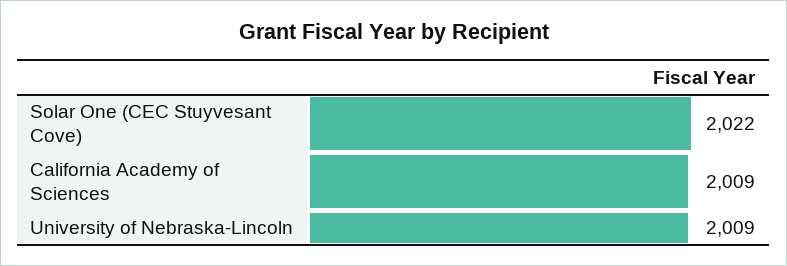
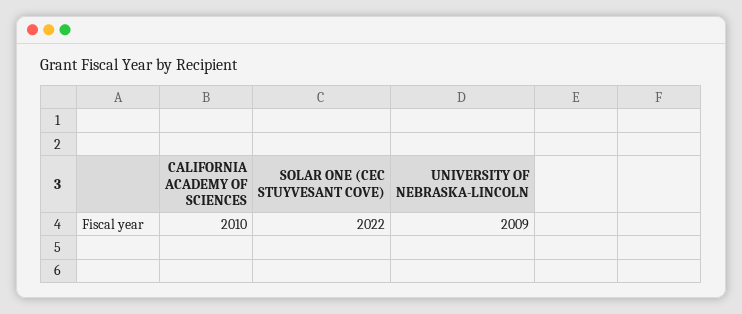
  {
    "Solar One (CEC Stuyvesant Cove)": 2022,
-   "California Academy of Sciences": 2009,
+   "California Academy of Sciences": 2010,
    "University of Nebraska-Lincoln": 2009
  }

